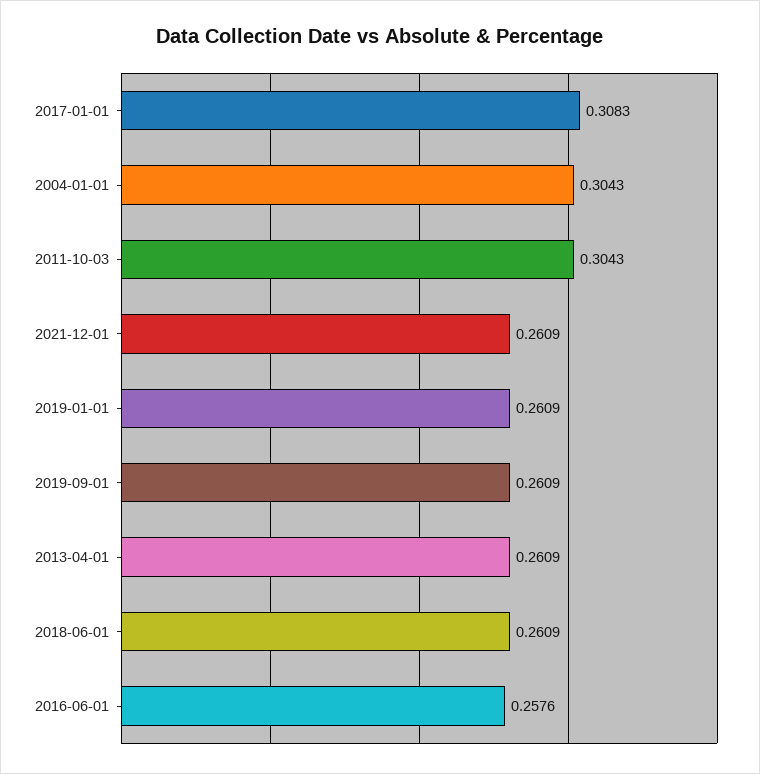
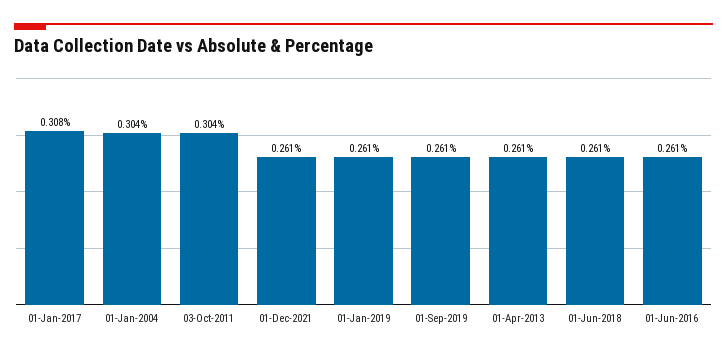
  {
    "2017-01-01": 0.3083,
    "2004-01-01": 0.3043,
    "2011-10-03": 0.3043,
    "2021-12-01": 0.2609,
    "2019-01-01": 0.2609,
    "2019-09-01": 0.2609,
    "2013-04-01": 0.2609,
    "2018-06-01": 0.2609,
-   "2016-06-01": 0.2576
+   "2016-06-01": 0.261
  }

